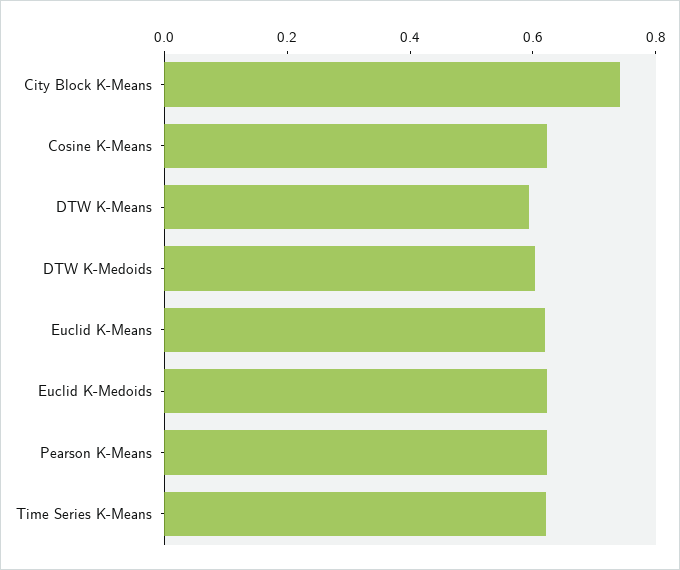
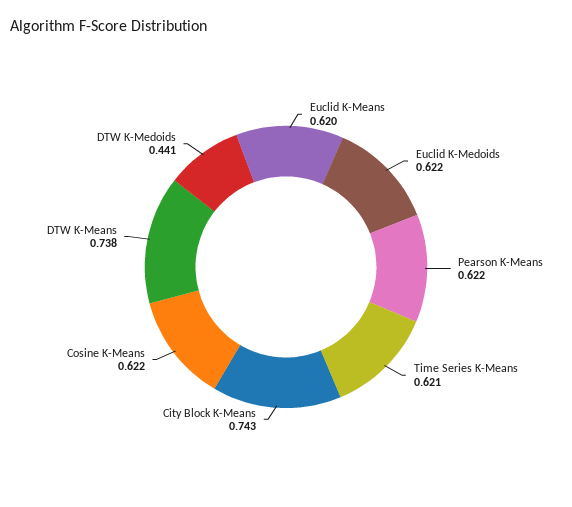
  {
    "City Block K-Means": 0.743,
    "Cosine K-Means": 0.622,
-   "DTW K-Means": 0.6,
+   "DTW K-Means": 0.738,
-   "DTW K-Medoids": 0.6,
+   "DTW K-Medoids": 0.441,
    "Euclid K-Means": 0.62,
    "Euclid K-Medoids": 0.622,
    "Pearson K-Means": 0.622,
    "Time Series K-Means": 0.621
  }

